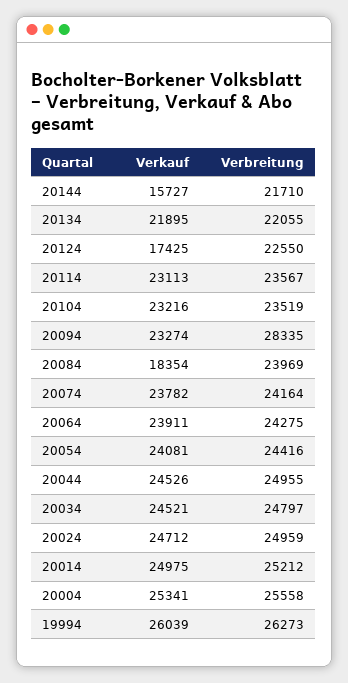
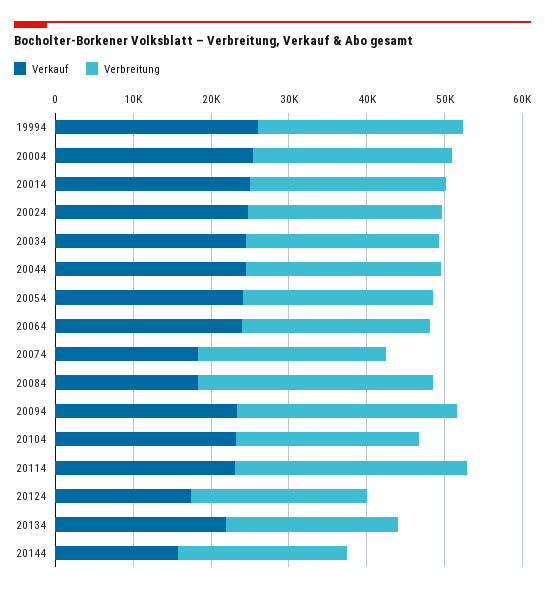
  {
    "Verkauf": {
      "20144": 15727,
      "20134": 21895,
      "20124": 17425,
      "20114": 23113,
      "20104": 23216,
      "20094": 23274,
      "20084": 18354,
-     "20074": 23782,
+     "20074": 18000,
      "20064": 23911,
      "20054": 24081,
      "20044": 24526,
      "20034": 24521,
      "20024": 24712,
      "20014": 24975,
      "20004": 25341,
      "19994": 26039
    },
    "Verbreitung": {
      "20144": 21710,
      "20134": 22055,
      "20124": 22550,
-     "20114": 23567,
+     "20114": 30000,
      "20104": 23519,
      "20094": 28335,
-     "20084": 23969,
+     "20084": 30000,
      "20074": 24164,
      "20064": 24275,
      "20054": 24416,
      "20044": 24955,
      "20034": 24797,
      "20024": 24959,
      "20014": 25212,
      "20004": 25558,
      "19994": 26273
    }
  }

